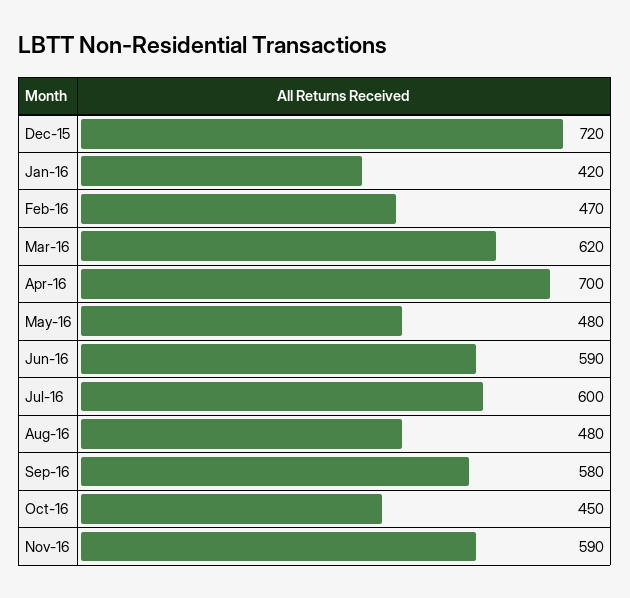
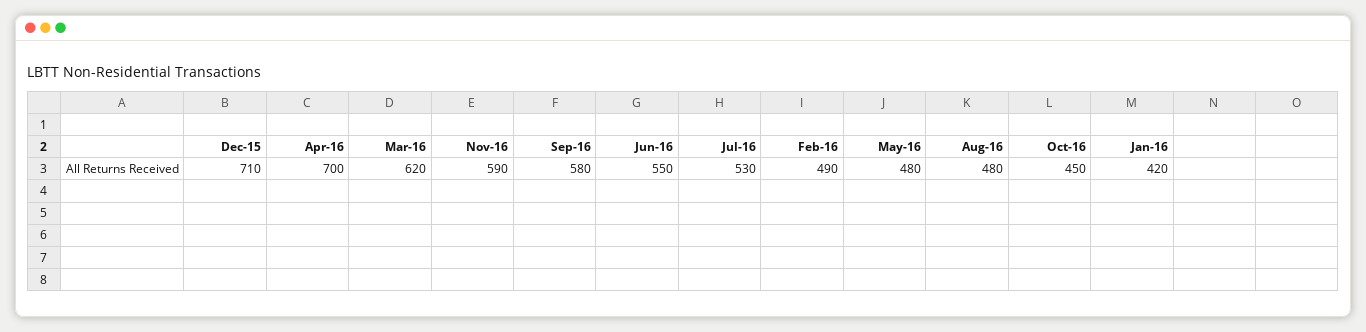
  {
-   "Dec-15": 720,
+   "Dec-15": 710,
    "Jan-16": 420,
-   "Feb-16": 470,
+   "Feb-16": 490,
    "Mar-16": 620,
    "Apr-16": 700,
    "May-16": 480,
-   "Jun-16": 590,
+   "Jun-16": 550,
-   "Jul-16": 600,
+   "Jul-16": 530,
    "Aug-16": 480,
    "Sep-16": 580,
    "Oct-16": 450,
    "Nov-16": 590
  }

